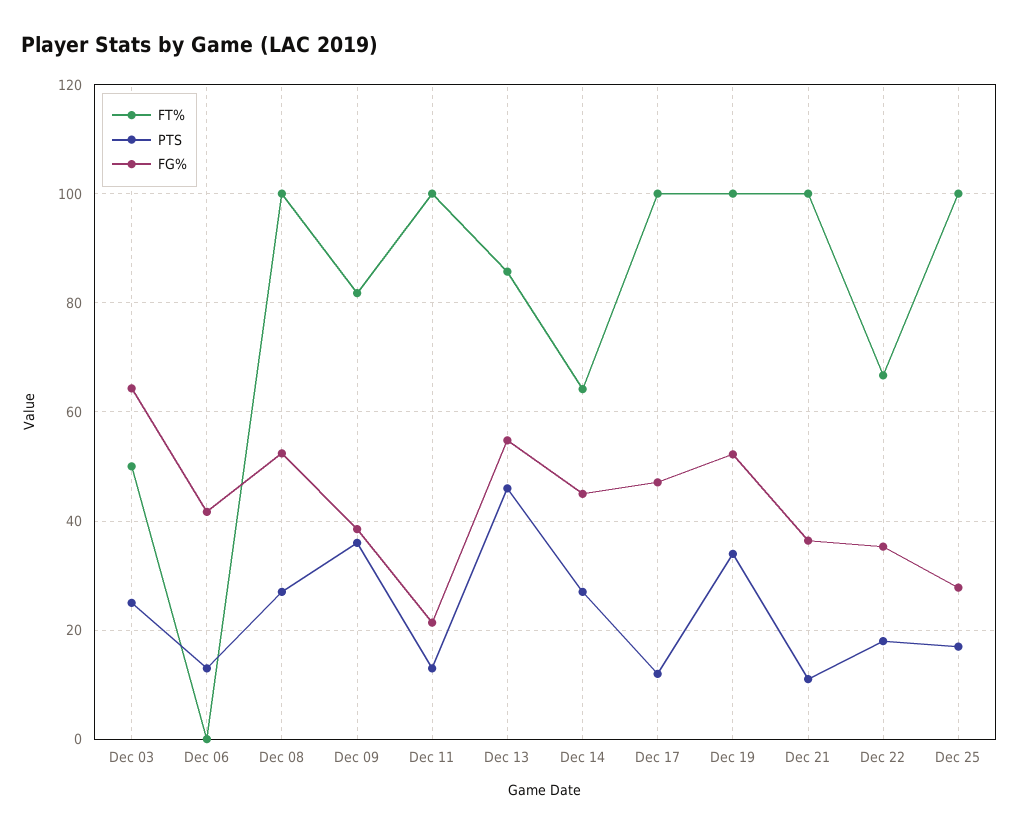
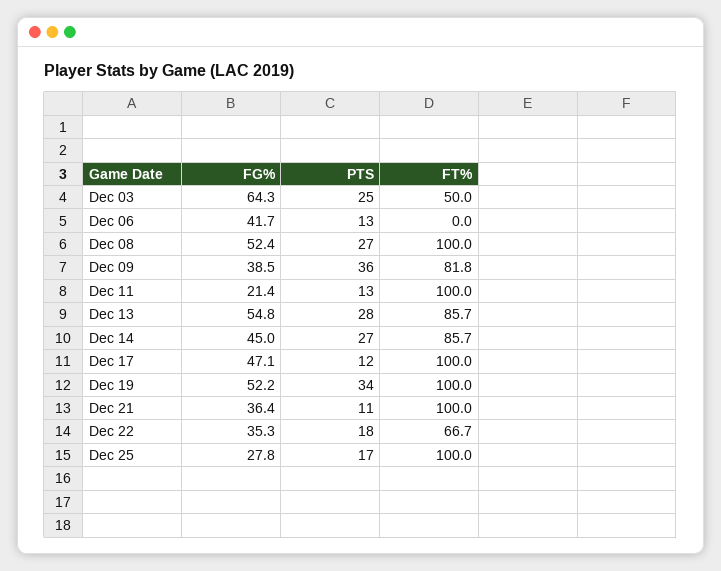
  {
    "FT%": {
      "Dec 03": 50,
      "Dec 06": 0,
      "Dec 08": 100,
      "Dec 09": 81.8,
      "Dec 11": 100,
      "Dec 13": 85.7,
-     "Dec 14": 64,
+     "Dec 14": 85.7,
      "Dec 17": 100,
      "Dec 19": 100,
      "Dec 21": 100,
      "Dec 22": 66.7,
      "Dec 25": 100
    },
    "PTS": {
      "Dec 03": 25,
      "Dec 06": 13,
      "Dec 08": 27,
      "Dec 09": 36,
      "Dec 11": 13,
-     "Dec 13": 46,
+     "Dec 13": 28,
      "Dec 14": 27,
      "Dec 17": 12,
      "Dec 19": 34,
      "Dec 21": 11,
      "Dec 22": 18,
      "Dec 25": 17
    },
    "FG%": {
      "Dec 03": 64.3,
      "Dec 06": 41.7,
      "Dec 08": 52.4,
      "Dec 09": 38.5,
      "Dec 11": 21.4,
      "Dec 13": 54.8,
      "Dec 14": 45,
      "Dec 17": 47.1,
      "Dec 19": 52.2,
      "Dec 21": 36.4,
      "Dec 22": 35.3,
      "Dec 25": 27.8
    }
  }

